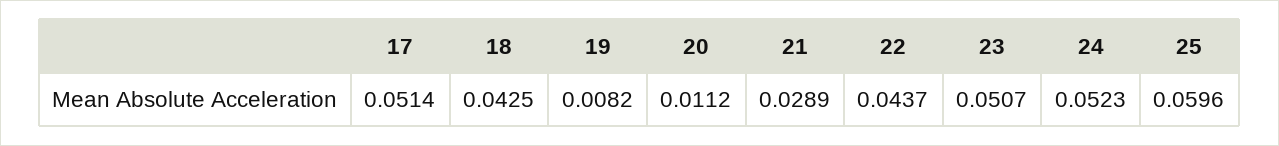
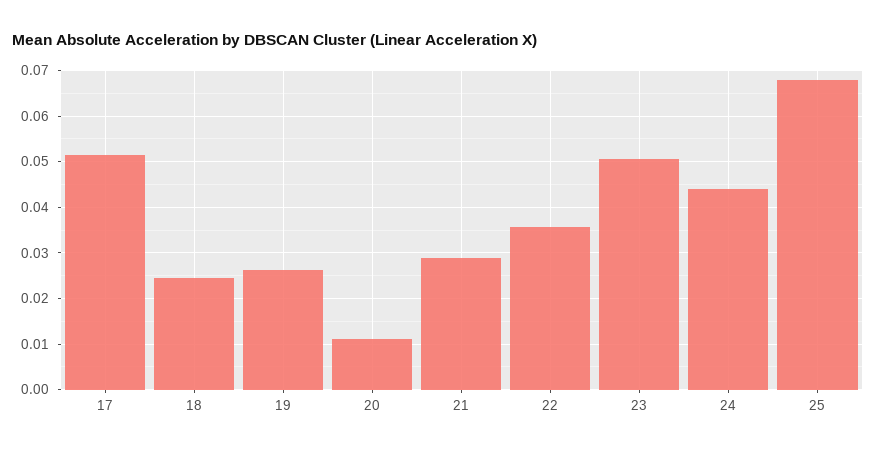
  {
    "17": 0.0514,
-   "18": 0.0425,
+   "18": 0.024,
-   "19": 0.0082,
+   "19": 0.026,
    "20": 0.0112,
    "21": 0.0289,
-   "22": 0.0437,
+   "22": 0.036,
    "23": 0.0507,
-   "24": 0.0523,
+   "24": 0.044,
-   "25": 0.0596
+   "25": 0.068
  }

